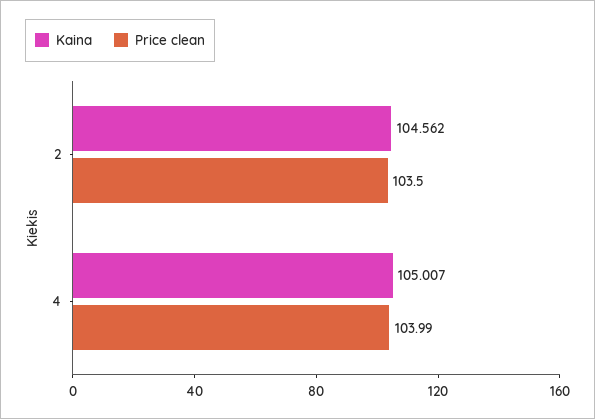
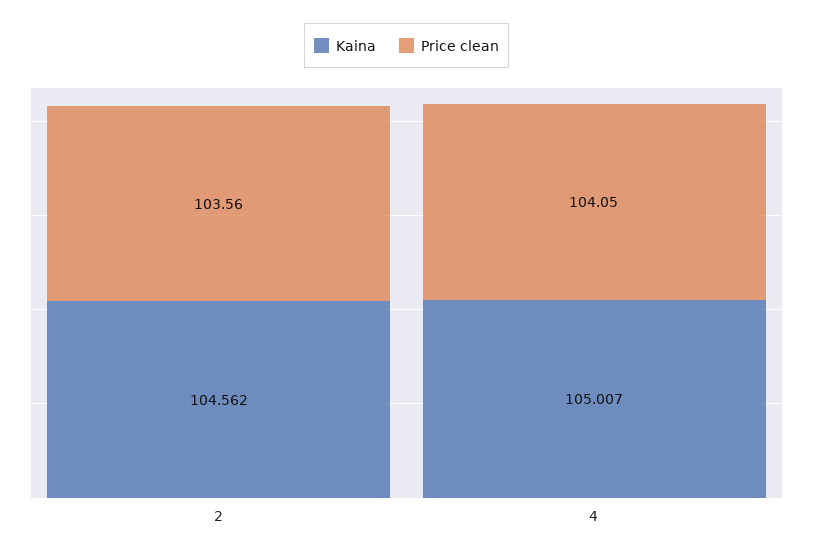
  {
    "Kaina": {
      "2": 104.562,
      "4": 105.007
    },
    "Price clean": {
-     "2": 103.5,
+     "2": 103.56,
-     "4": 103.99
+     "4": 104.05
    }
  }

